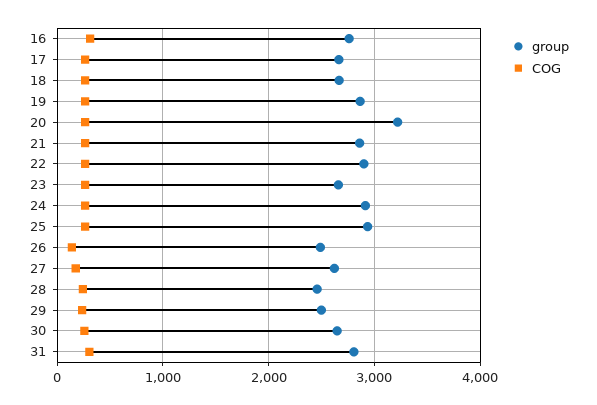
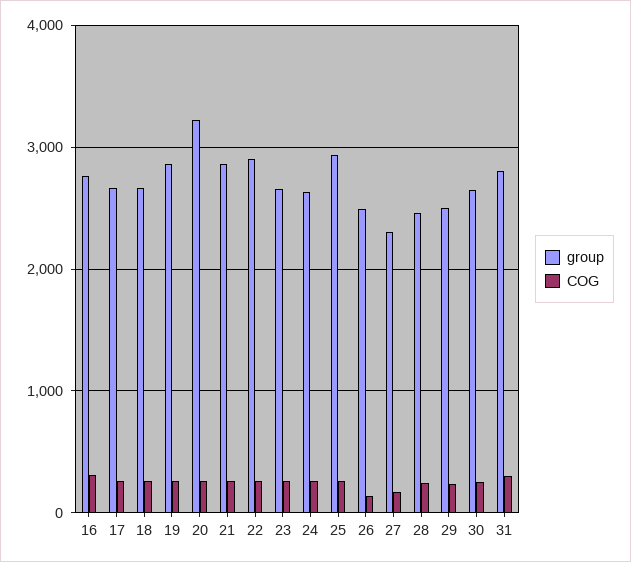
  {
    "group": {
      "16": 2800,
      "17": 2700,
      "18": 2700,
      "19": 2900,
      "20": 3200,
      "21": 2900,
      "22": 2900,
      "23": 2700,
-     "24": 2900,
+     "24": 2600,
      "25": 2900,
      "26": 2500,
-     "27": 2600,
+     "27": 2300,
      "28": 2500,
      "29": 2500,
      "30": 2600,
      "31": 2800
    },
    "COG": {
      "16": 300,
      "17": 300,
      "18": 300,
      "19": 300,
      "20": 300,
      "21": 300,
      "22": 300,
      "23": 300,
      "24": 300,
      "25": 300,
      "26": 100,
      "27": 200,
      "28": 200,
      "29": 200,
      "30": 300,
      "31": 300
    }
  }

